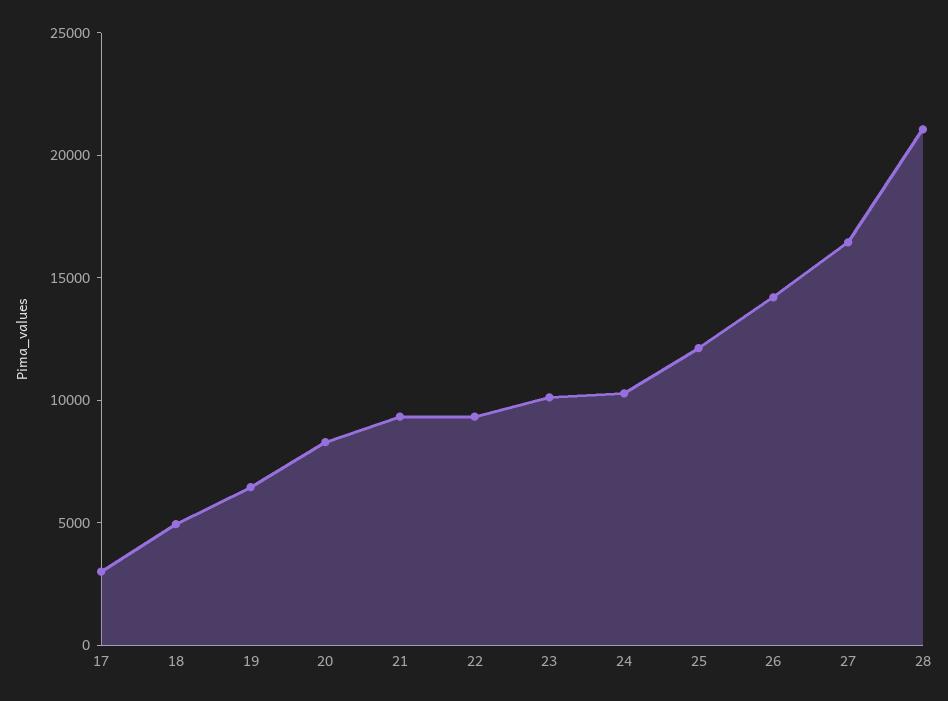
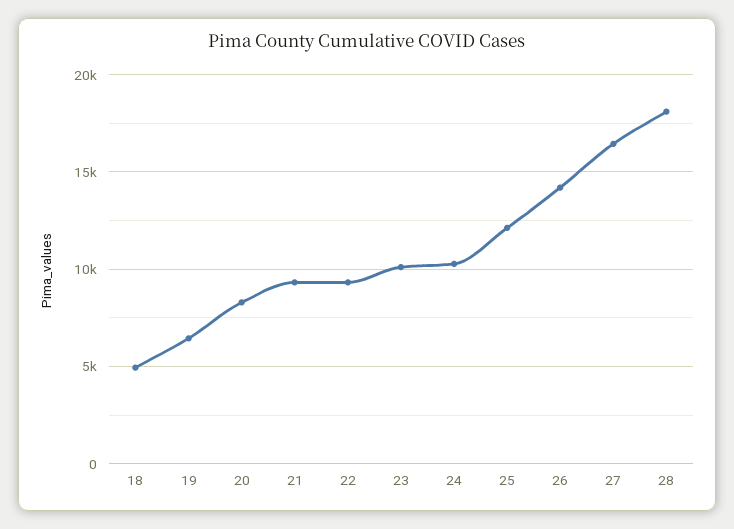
  {
-   "17": 3000,
    "18": 5000,
    "19": 6500,
    "20": 8500,
    "21": 9500,
    "22": 9500,
    "23": 10000,
    "24": 10500,
    "25": 12000,
    "26": 14000,
    "27": 16500,
-   "28": 21000
+   "28": 18000
  }

